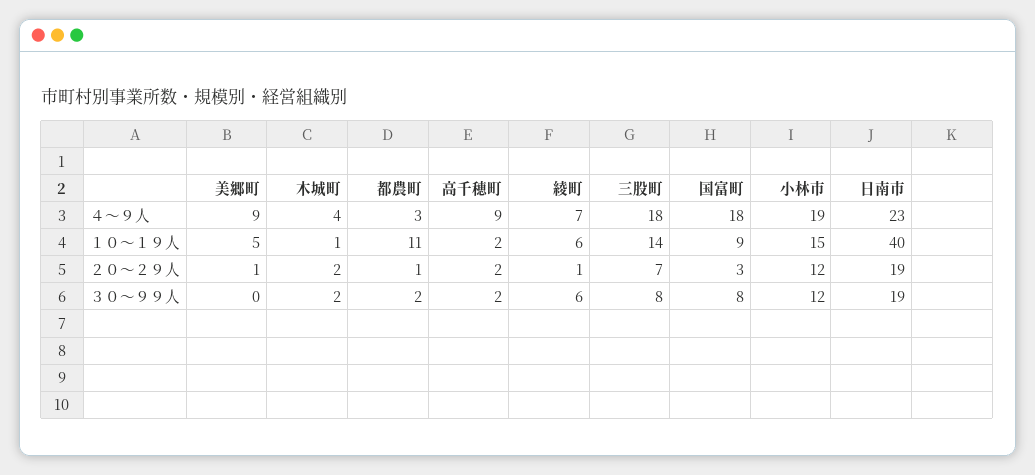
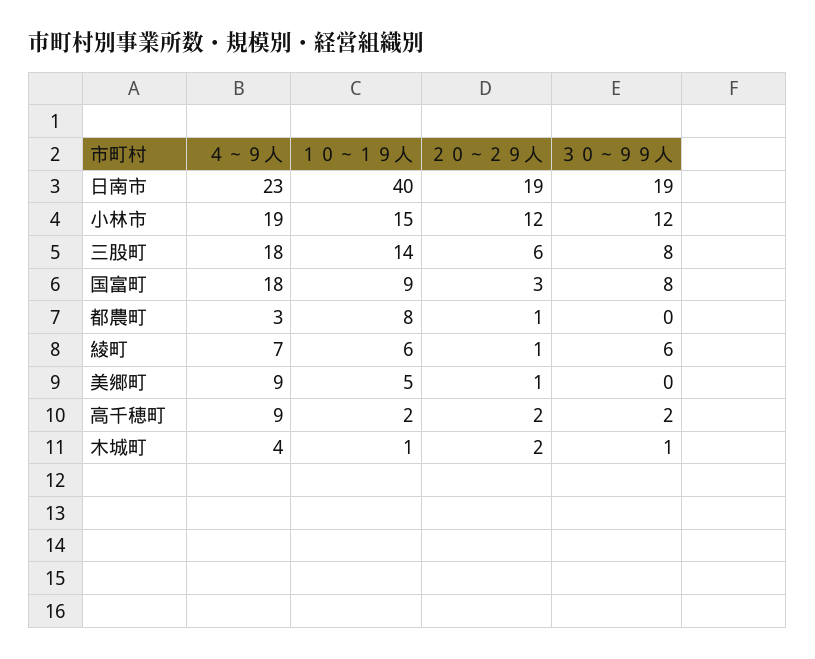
  {
    "美郷町": {
      "４～９人": 9,
      "１０～１９人": 5,
      "２０～２９人": 1,
      "３０～９９人": 0
    },
    "木城町": {
      "４～９人": 4,
      "１０～１９人": 1,
      "２０～２９人": 2,
-     "３０～９９人": 2
+     "３０～９９人": 1
    },
    "都農町": {
      "４～９人": 3,
-     "１０～１９人": 11,
+     "１０～１９人": 8,
      "２０～２９人": 1,
-     "３０～９９人": 2
+     "３０～９９人": 0
    },
    "高千穂町": {
      "４～９人": 9,
      "１０～１９人": 2,
      "２０～２９人": 2,
      "３０～９９人": 2
    },
    "綾町": {
      "４～９人": 7,
      "１０～１９人": 6,
      "２０～２９人": 1,
      "３０～９９人": 6
    },
    "三股町": {
      "４～９人": 18,
      "１０～１９人": 14,
-     "２０～２９人": 7,
+     "２０～２９人": 6,
      "３０～９９人": 8
    },
    "国富町": {
      "４～９人": 18,
      "１０～１９人": 9,
      "２０～２９人": 3,
      "３０～９９人": 8
    },
    "小林市": {
      "４～９人": 19,
      "１０～１９人": 15,
      "２０～２９人": 12,
      "３０～９９人": 12
    },
    "日南市": {
      "４～９人": 23,
      "１０～１９人": 40,
      "２０～２９人": 19,
      "３０～９９人": 19
    }
  }

